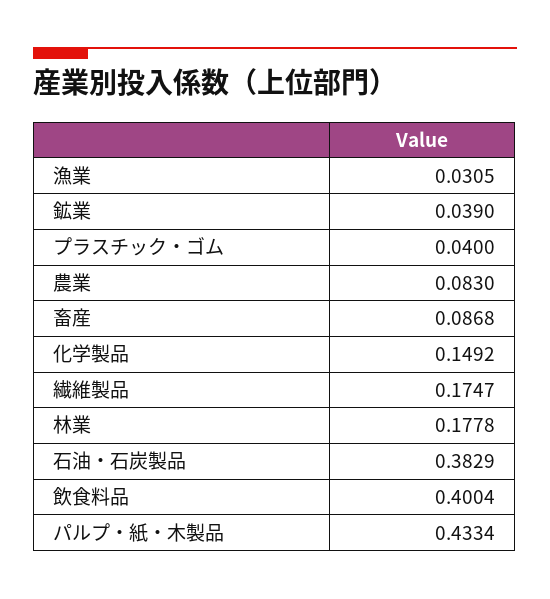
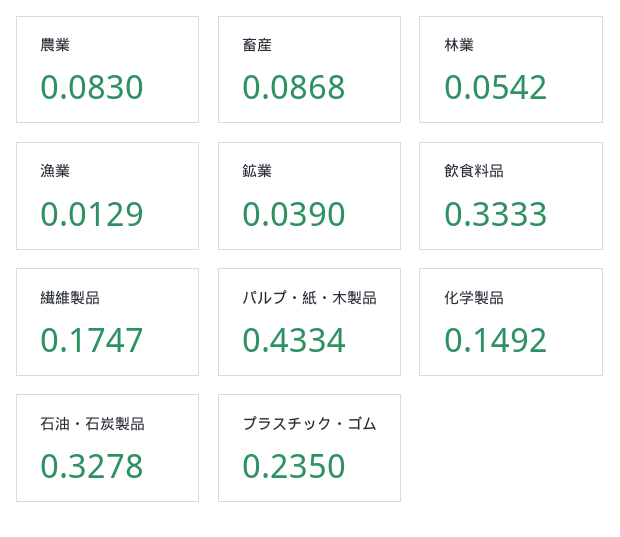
  {
-   "漁業": 0.0305,
+   "漁業": 0.0129,
    "鉱業": 0.039,
-   "プラスチック・ゴム": 0.04,
+   "プラスチック・ゴム": 0.235,
    "農業": 0.083,
    "畜産": 0.0868,
    "化学製品": 0.1492,
    "繊維製品": 0.1747,
-   "林業": 0.1778,
+   "林業": 0.0542,
-   "石油・石炭製品": 0.3829,
+   "石油・石炭製品": 0.3278,
-   "飲食料品": 0.4004,
+   "飲食料品": 0.3333,
    "パルプ・紙・木製品": 0.4334
  }

